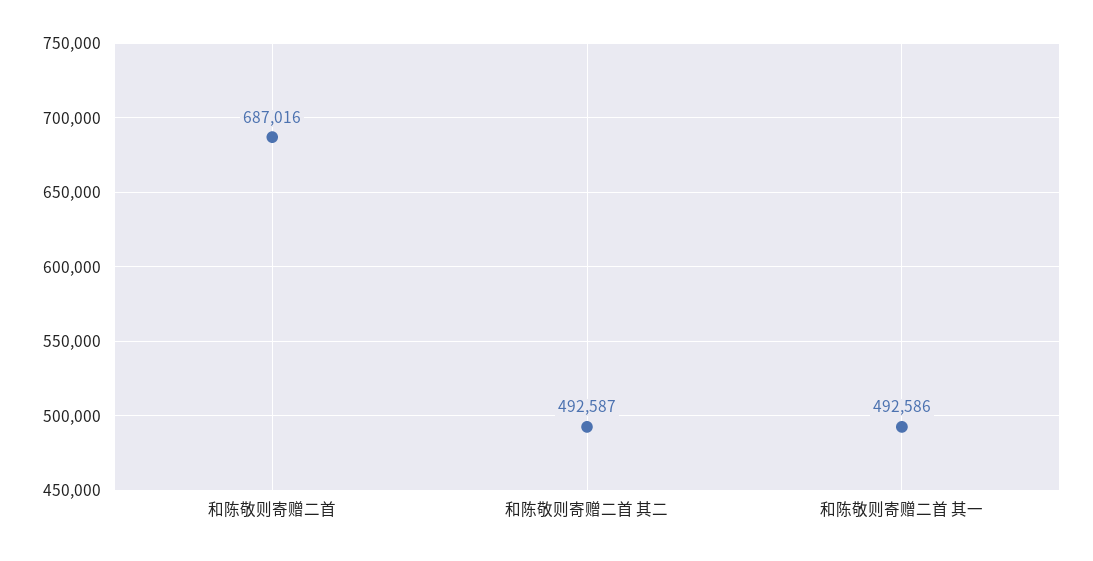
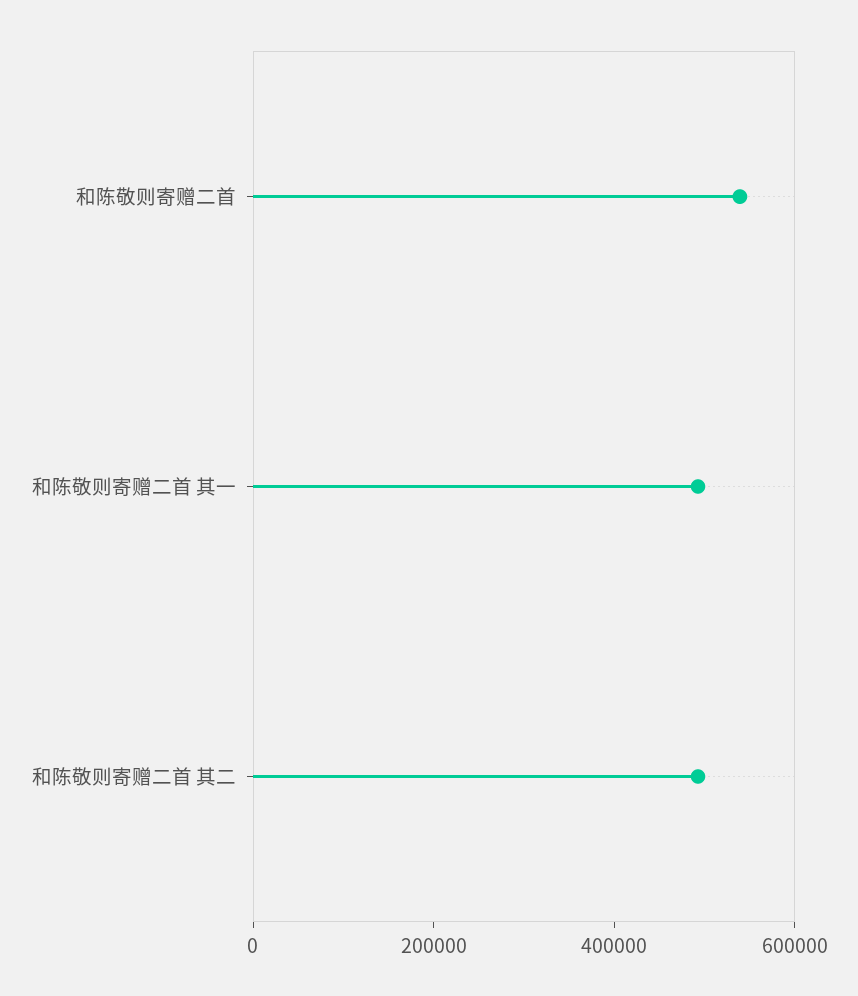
  {
-   "和陈敬则寄赠二首": 687016,
+   "和陈敬则寄赠二首": 550000,
    "和陈敬则寄赠二首 其二": 492587,
    "和陈敬则寄赠二首 其一": 492586
  }

